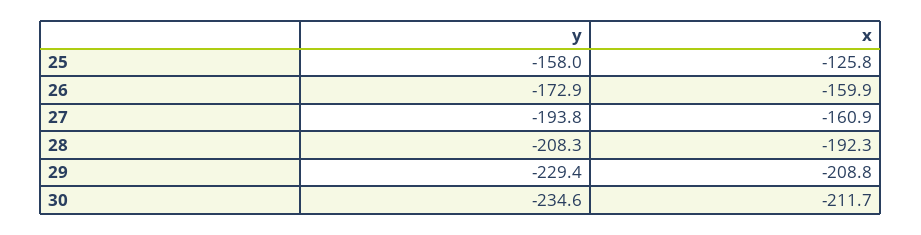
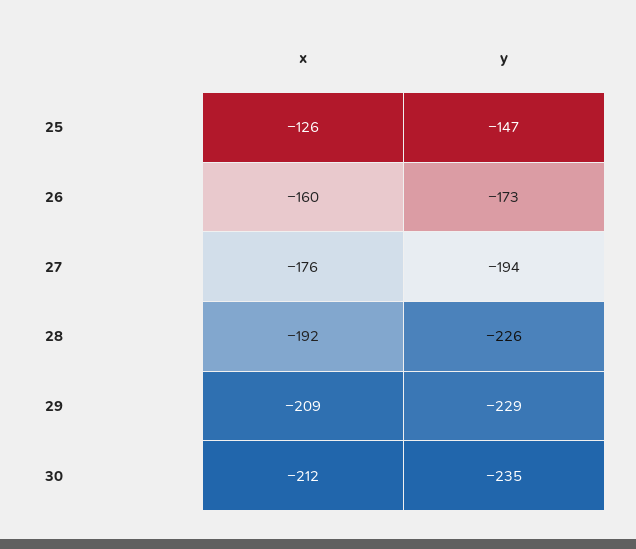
  {
    "y": {
-     "25": -158,
+     "25": -147,
      "26": -172.9,
      "27": -193.8,
-     "28": -208.3,
+     "28": -226,
      "29": -229.4,
      "30": -234.6
    },
    "x": {
      "25": -125.8,
      "26": -159.9,
-     "27": -160.9,
+     "27": -176,
      "28": -192.3,
      "29": -208.8,
      "30": -211.7
    }
  }

